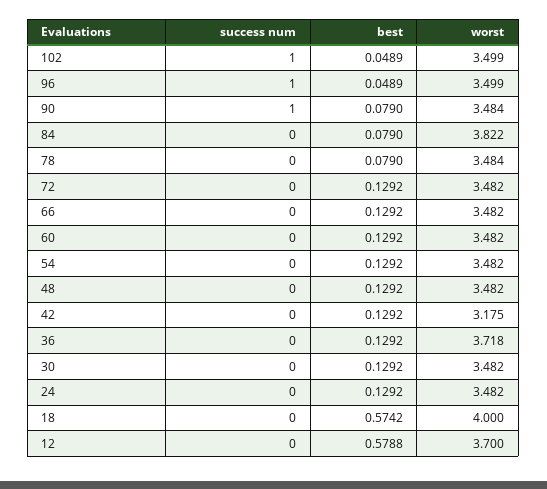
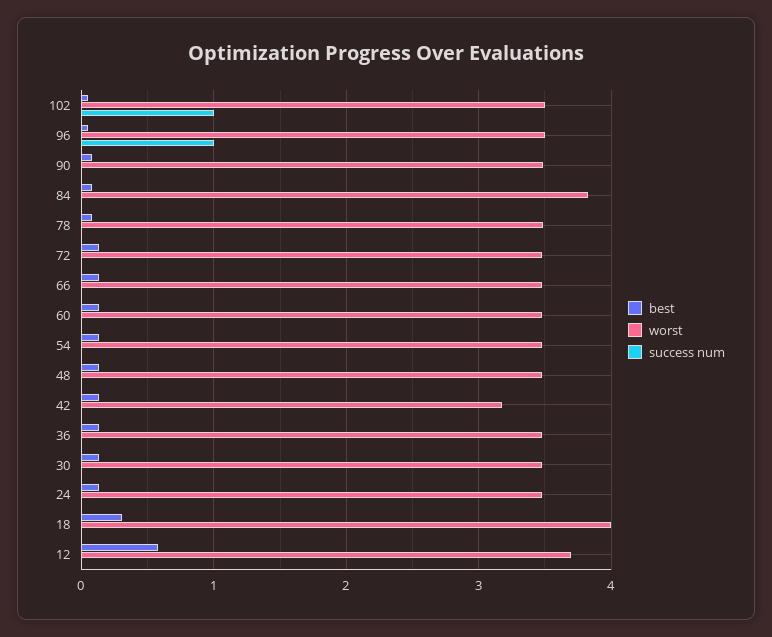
  {
    "success num": {
      "102": 1,
      "96": 1,
-     "90": 1,
+     "90": 0,
      "84": 0,
      "78": 0,
      "72": 0,
      "66": 0,
      "60": 0,
      "54": 0,
      "48": 0,
      "42": 0,
      "36": 0,
      "30": 0,
      "24": 0,
      "18": 0,
      "12": 0
    },
    "best": {
      "102": 0.0489,
      "96": 0.0489,
      "90": 0.079,
      "84": 0.079,
      "78": 0.079,
      "72": 0.1292,
      "66": 0.1292,
      "60": 0.1292,
      "54": 0.1292,
      "48": 0.1292,
      "42": 0.1292,
      "36": 0.1292,
      "30": 0.1292,
      "24": 0.1292,
-     "18": 0.5742,
+     "18": 0.3,
      "12": 0.5788
    },
    "worst": {
      "102": 3.499,
      "96": 3.499,
      "90": 3.484,
      "84": 3.822,
      "78": 3.484,
      "72": 3.482,
      "66": 3.482,
      "60": 3.482,
      "54": 3.482,
      "48": 3.482,
      "42": 3.175,
-     "36": 3.718,
+     "36": 3.5,
      "30": 3.482,
      "24": 3.482,
      "18": 4,
      "12": 3.7
    }
  }

